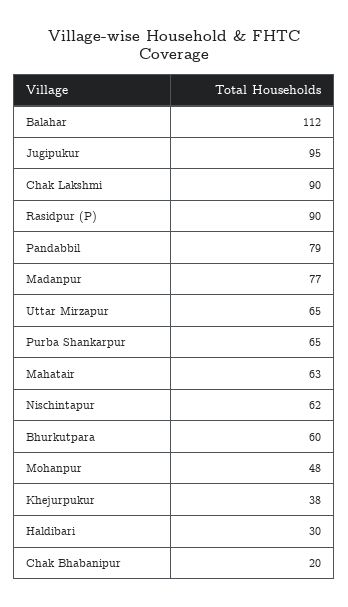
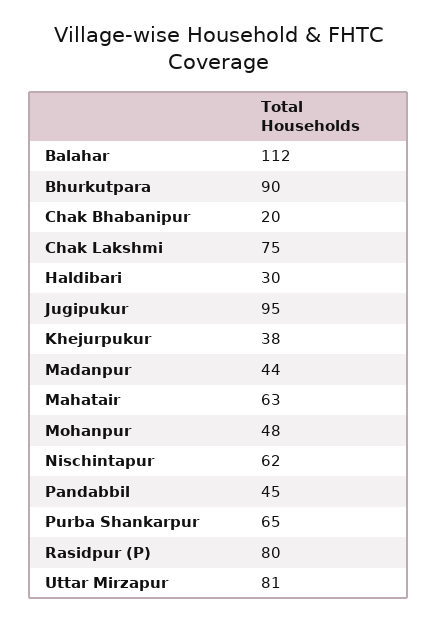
  {
    "Balahar": 112,
    "Jugipukur": 95,
-   "Chak Lakshmi": 90,
+   "Chak Lakshmi": 75,
-   "Rasidpur (P)": 90,
+   "Rasidpur (P)": 80,
-   "Pandabbil": 79,
+   "Pandabbil": 45,
-   "Madanpur": 77,
+   "Madanpur": 44,
-   "Uttar Mirzapur": 65,
+   "Uttar Mirzapur": 81,
    "Purba Shankarpur": 65,
    "Mahatair": 63,
    "Nischintapur": 62,
-   "Bhurkutpara": 60,
+   "Bhurkutpara": 90,
    "Mohanpur": 48,
    "Khejurpukur": 38,
    "Haldibari": 30,
    "Chak Bhabanipur": 20
  }

